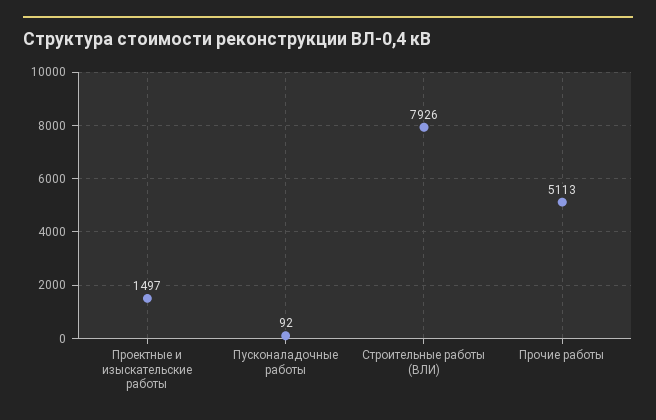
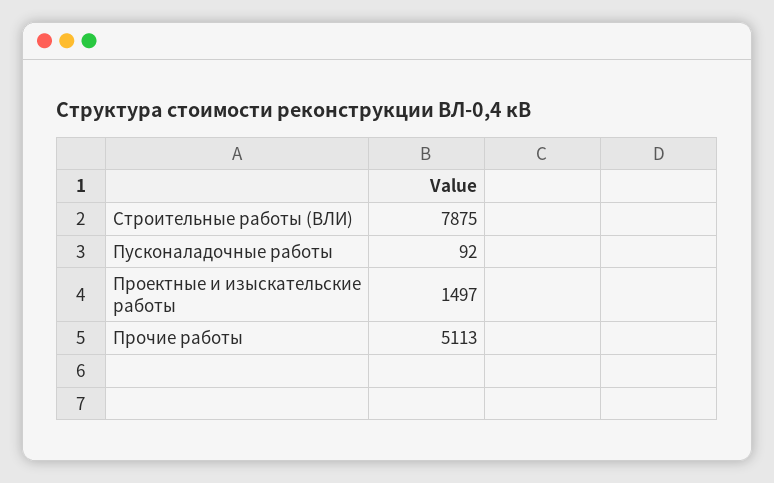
  {
    "Проектные и изыскательские работы": 1497,
    "Пусконаладочные работы": 92,
-   "Строительные работы (ВЛИ)": 7926,
+   "Строительные работы (ВЛИ)": 7875,
    "Прочие работы": 5113
  }

